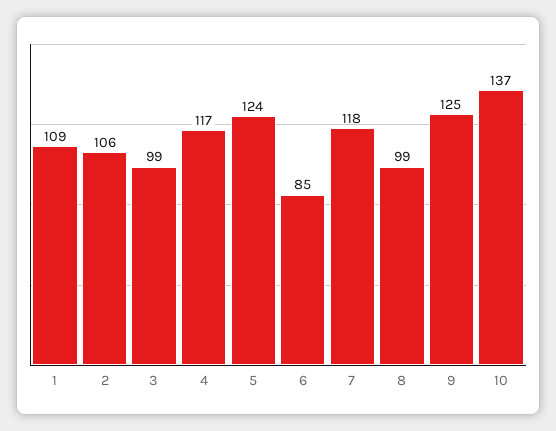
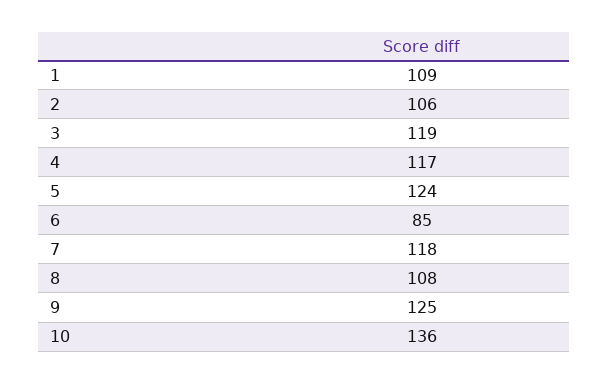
  {
    "1": 109,
    "2": 106,
-   "3": 99,
+   "3": 119,
    "4": 117,
    "5": 124,
    "6": 85,
    "7": 118,
-   "8": 99,
+   "8": 108,
    "9": 125,
-   "10": 137
+   "10": 136
  }

